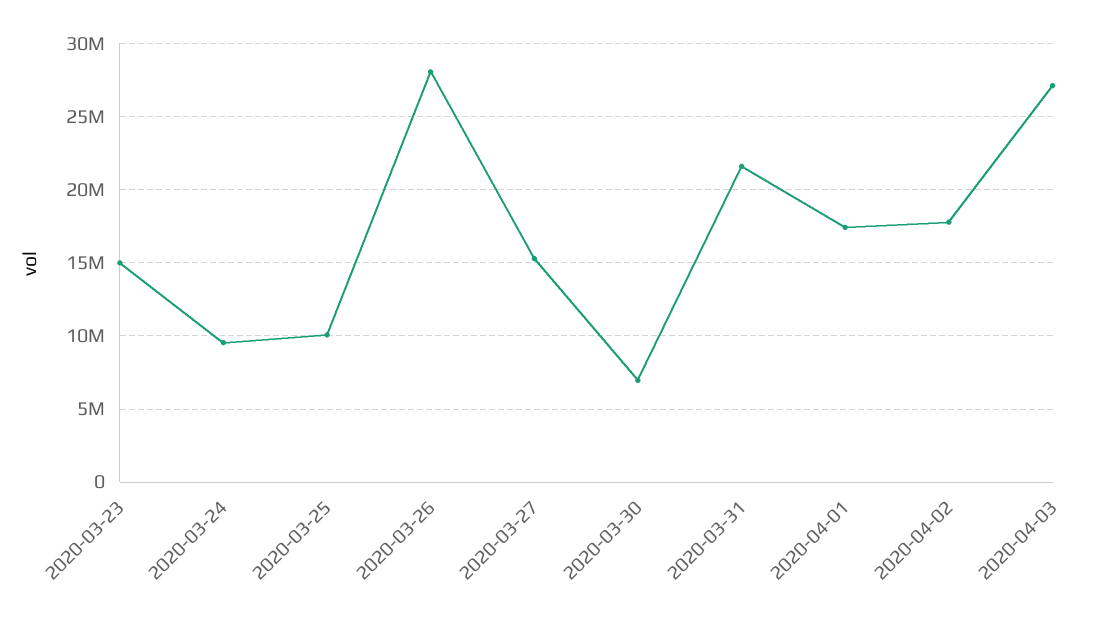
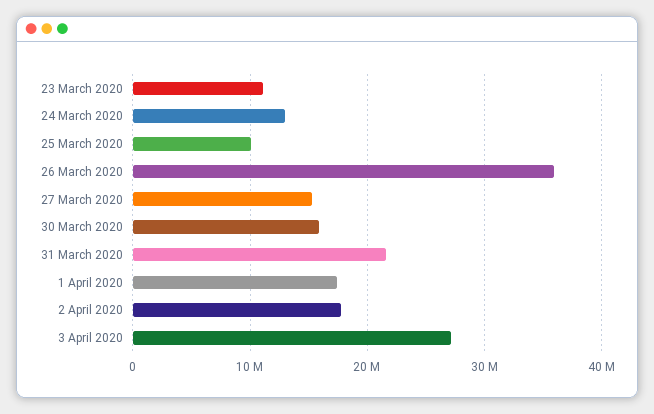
  {
-   "2020-03-23": 15000000,
+   "2020-03-23": 11000000,
-   "2020-03-24": 9500000,
+   "2020-03-24": 13000000,
    "2020-03-25": 10000000,
-   "2020-03-26": 28000000,
+   "2020-03-26": 36000000,
    "2020-03-27": 15500000,
-   "2020-03-30": 7000000,
+   "2020-03-30": 16000000,
    "2020-03-31": 21500000,
    "2020-04-01": 17500000,
    "2020-04-02": 18000000,
    "2020-04-03": 27000000
  }

